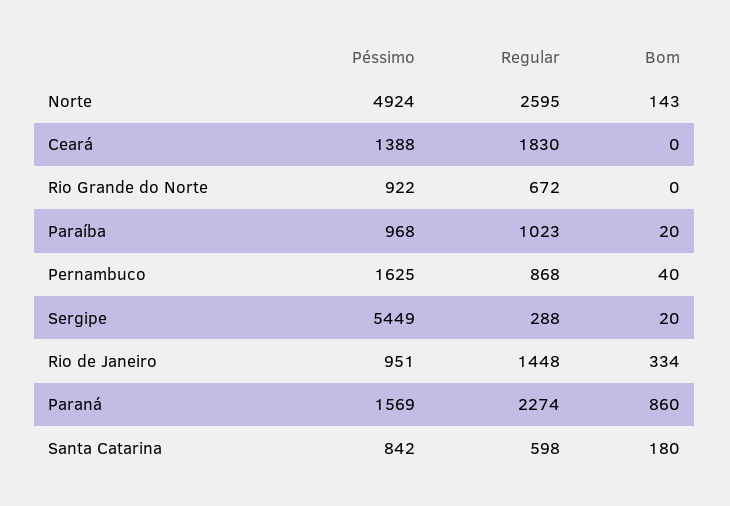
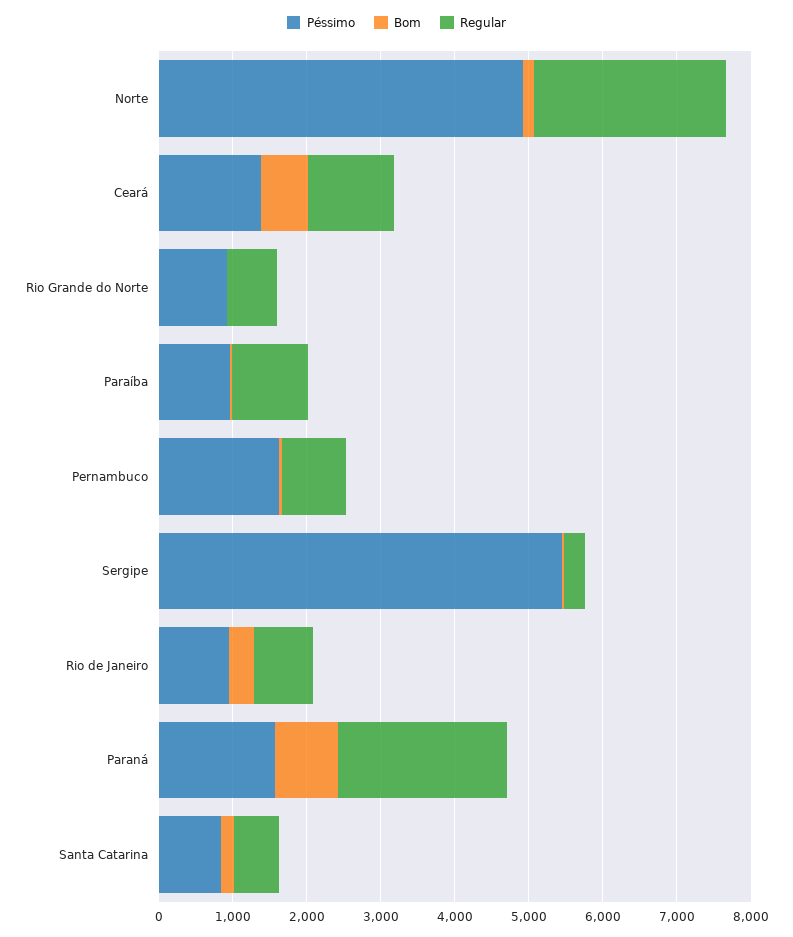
  {
    "Péssimo": {
      "Norte": 4924,
      "Ceará": 1388,
      "Rio Grande do Norte": 922,
      "Paraíba": 968,
      "Pernambuco": 1625,
      "Sergipe": 5449,
      "Rio de Janeiro": 951,
      "Paraná": 1569,
      "Santa Catarina": 842
    },
    "Regular": {
      "Norte": 2595,
-     "Ceará": 1830,
+     "Ceará": 1200,
      "Rio Grande do Norte": 672,
      "Paraíba": 1023,
      "Pernambuco": 868,
      "Sergipe": 288,
-     "Rio de Janeiro": 1448,
+     "Rio de Janeiro": 800,
      "Paraná": 2274,
      "Santa Catarina": 598
    },
    "Bom": {
      "Norte": 143,
-     "Ceará": 0,
+     "Ceará": 600,
      "Rio Grande do Norte": 0,
      "Paraíba": 20,
      "Pernambuco": 40,
      "Sergipe": 20,
      "Rio de Janeiro": 334,
      "Paraná": 860,
      "Santa Catarina": 180
    }
  }

